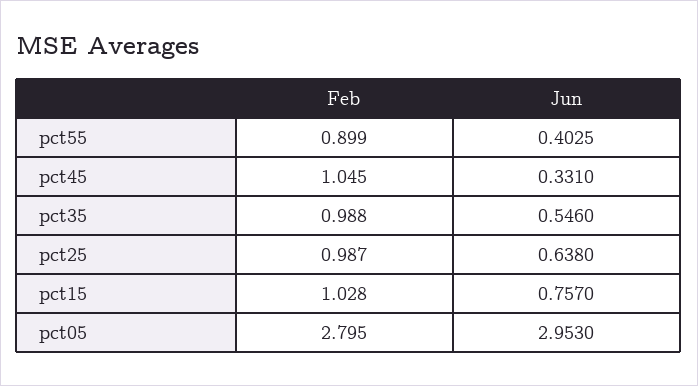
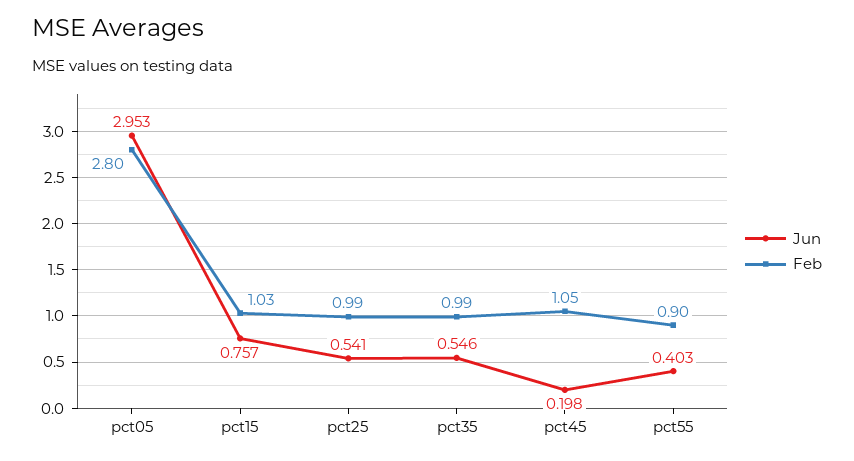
  {
    "Feb": {
      "pct55": 0.899,
      "pct45": 1.045,
      "pct35": 0.988,
      "pct25": 0.987,
      "pct15": 1.028,
      "pct05": 2.795
    },
    "Jun": {
      "pct55": 0.4025,
-     "pct45": 0.331,
+     "pct45": 0.198,
      "pct35": 0.546,
-     "pct25": 0.638,
+     "pct25": 0.541,
      "pct15": 0.757,
      "pct05": 2.953
    }
  }

